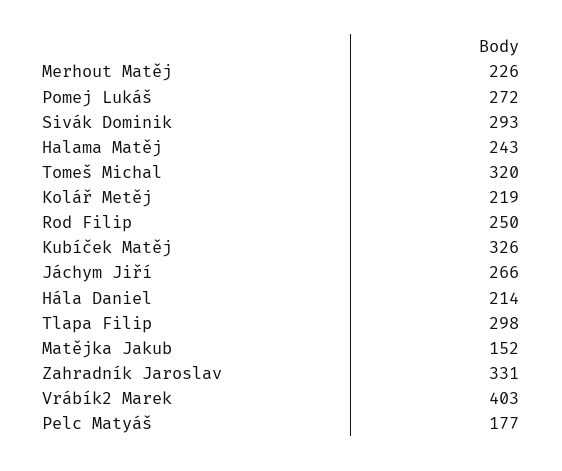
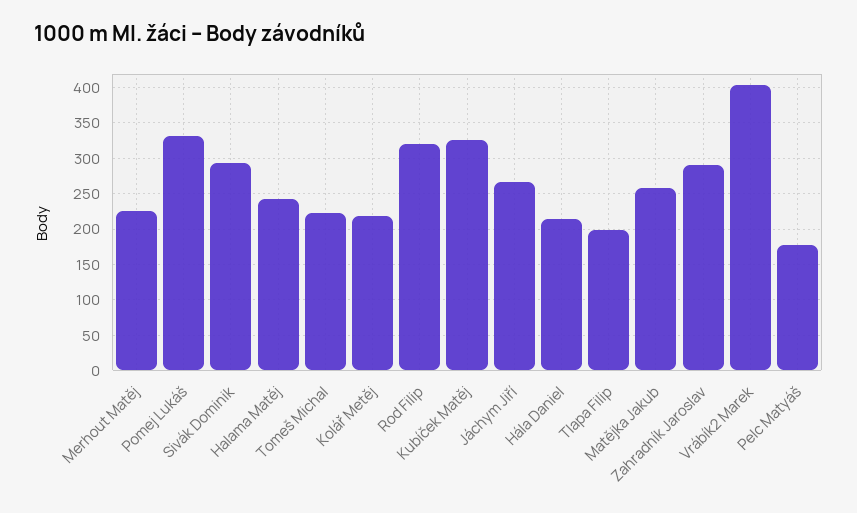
  {
    "Merhout Matěj": 226,
-   "Pomej Lukáš": 272,
+   "Pomej Lukáš": 330,
    "Sivák Dominik": 293,
    "Halama Matěj": 243,
-   "Tomeš Michal": 320,
+   "Tomeš Michal": 220,
    "Kolář Metěj": 219,
-   "Rod Filip": 250,
+   "Rod Filip": 320,
    "Kubíček Matěj": 326,
    "Jáchym Jiří": 266,
    "Hála Daniel": 214,
-   "Tlapa Filip": 298,
+   "Tlapa Filip": 200,
-   "Matějka Jakub": 152,
+   "Matějka Jakub": 260,
-   "Zahradník Jaroslav": 331,
+   "Zahradník Jaroslav": 290,
    "Vrábík2 Marek": 403,
    "Pelc Matyáš": 177
  }

